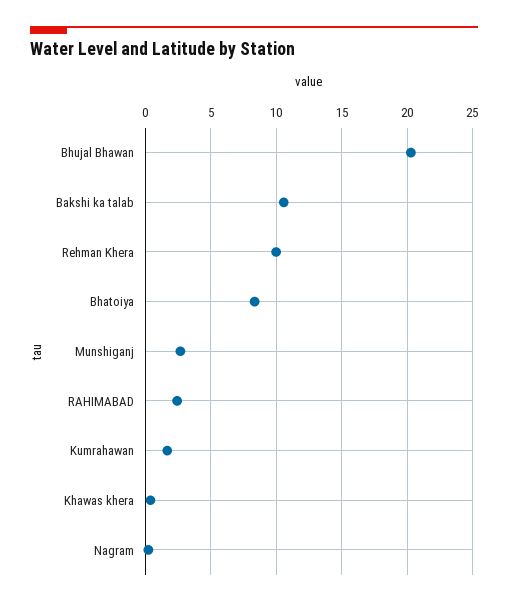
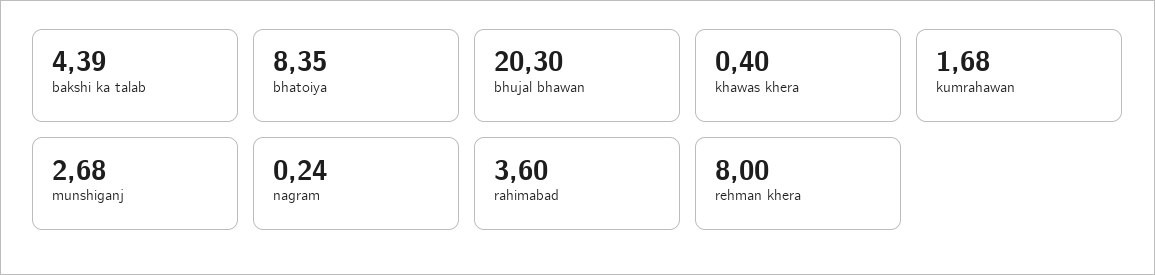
  {
    "Bhujal Bhawan": 20.3,
-   "Bakshi ka talab": 10.5,
+   "Bakshi ka talab": 4.39,
-   "Rehman Khera": 10,
+   "Rehman Khera": 8,
    "Bhatoiya": 8.35,
    "Munshiganj": 2.68,
-   "RAHIMABAD": 2.5,
+   "RAHIMABAD": 3.6,
    "Kumrahawan": 1.68,
    "Khawas khera": 0.4,
    "Nagram": 0.24
  }

